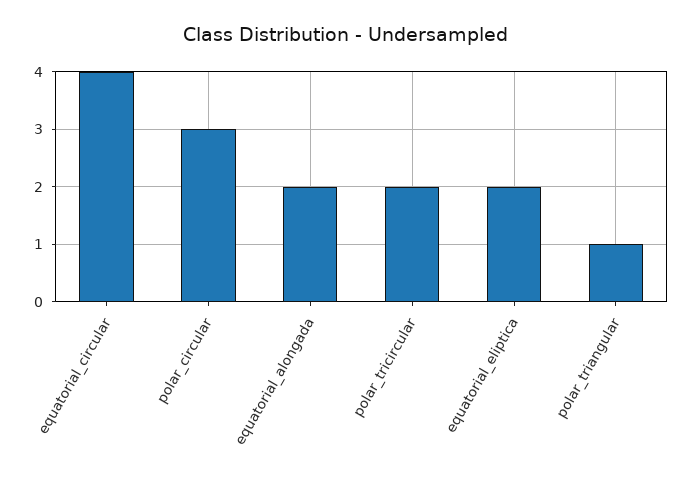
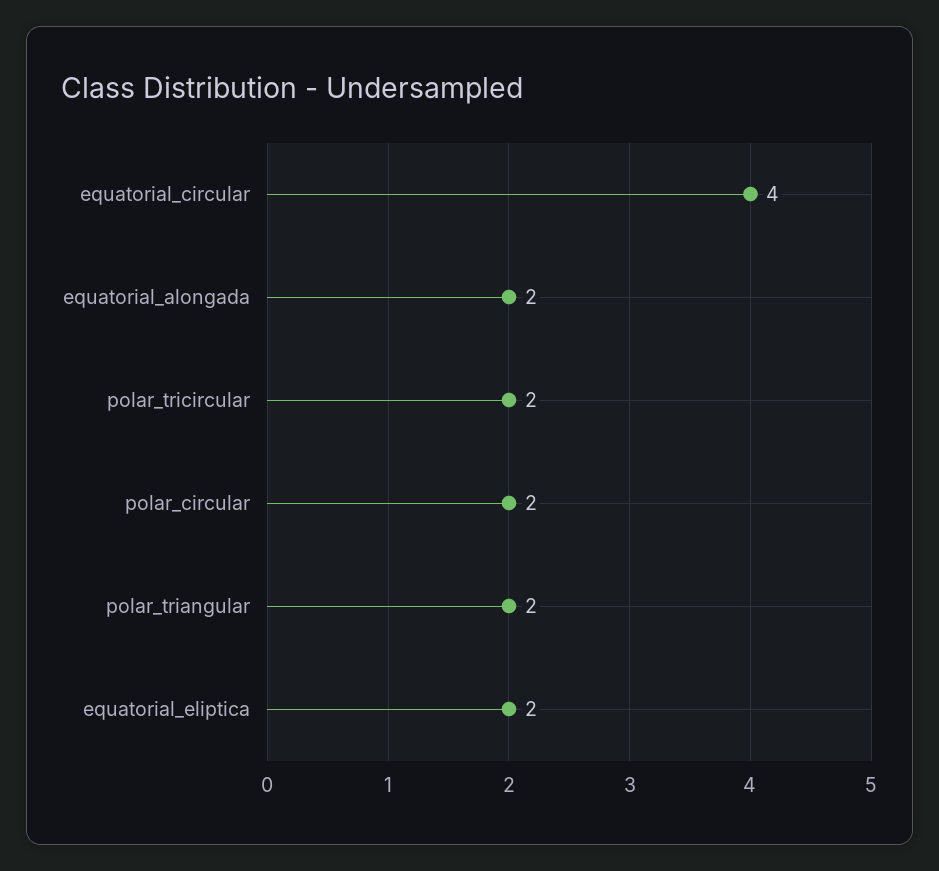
  {
    "equatorial_circular": 4,
-   "polar_circular": 3,
+   "polar_circular": 2,
    "equatorial_alongada": 2,
    "polar_tricircular": 2,
    "equatorial_eliptica": 2,
-   "polar_triangular": 1
+   "polar_triangular": 2
  }

